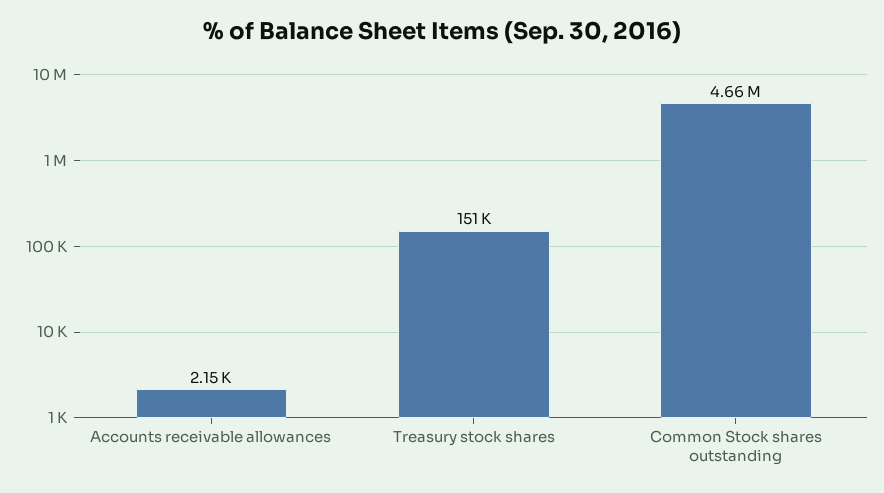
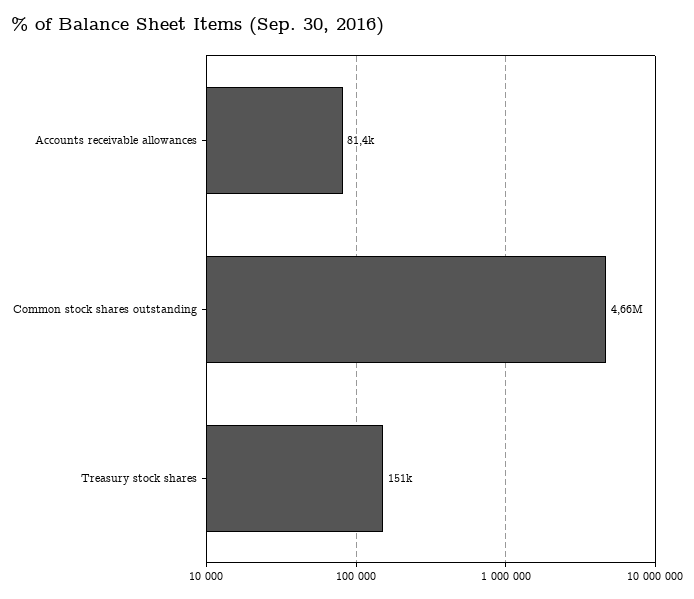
  {
-   "Accounts receivable allowances": 2150,
+   "Accounts receivable allowances": 81400,
    "Treasury stock shares": 151000,
    "Common Stock shares outstanding": 4660000
  }

